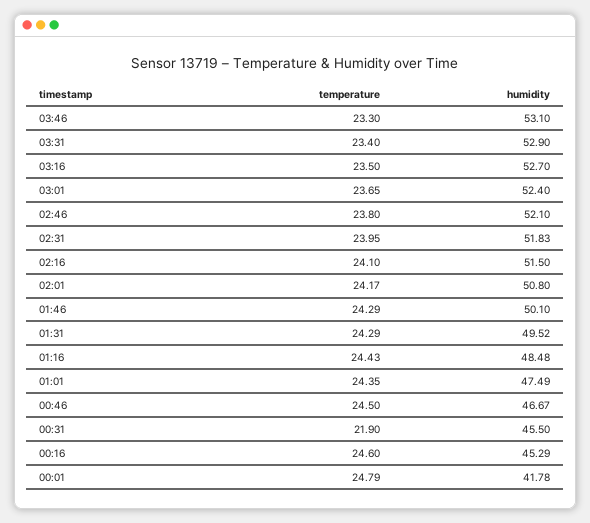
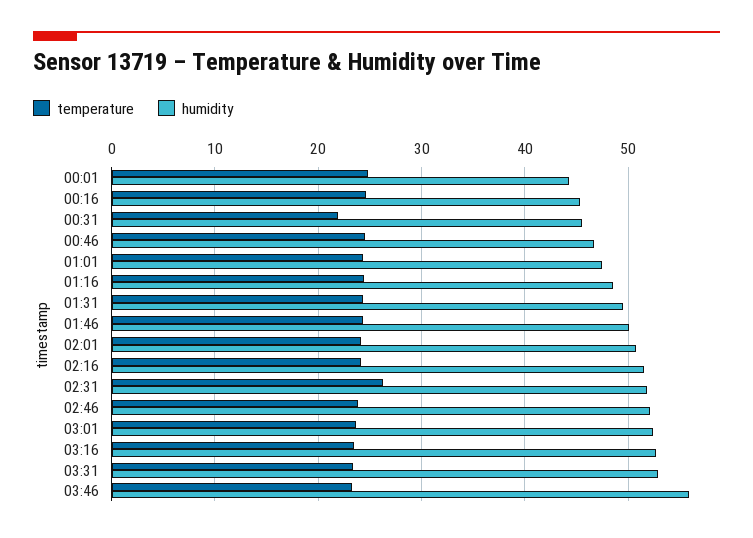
  {
    "temperature": {
      "03:46": 23.3,
      "03:31": 23.4,
      "03:16": 23.5,
      "03:01": 23.65,
      "02:46": 23.8,
-     "02:31": 23.95,
+     "02:31": 26,
      "02:16": 24.1,
      "02:01": 24.17,
      "01:46": 24.29,
      "01:31": 24.29,
      "01:16": 24.43,
      "01:01": 24.35,
      "00:46": 24.5,
      "00:31": 21.9,
      "00:16": 24.6,
      "00:01": 24.79
    },
    "humidity": {
-     "03:46": 53.1,
+     "03:46": 56,
      "03:31": 52.9,
      "03:16": 52.7,
      "03:01": 52.4,
      "02:46": 52.1,
      "02:31": 51.83,
      "02:16": 51.5,
      "02:01": 50.8,
      "01:46": 50.1,
      "01:31": 49.52,
      "01:16": 48.48,
      "01:01": 47.49,
      "00:46": 46.67,
      "00:31": 45.5,
      "00:16": 45.29,
-     "00:01": 41.78
+     "00:01": 44
    }
  }

